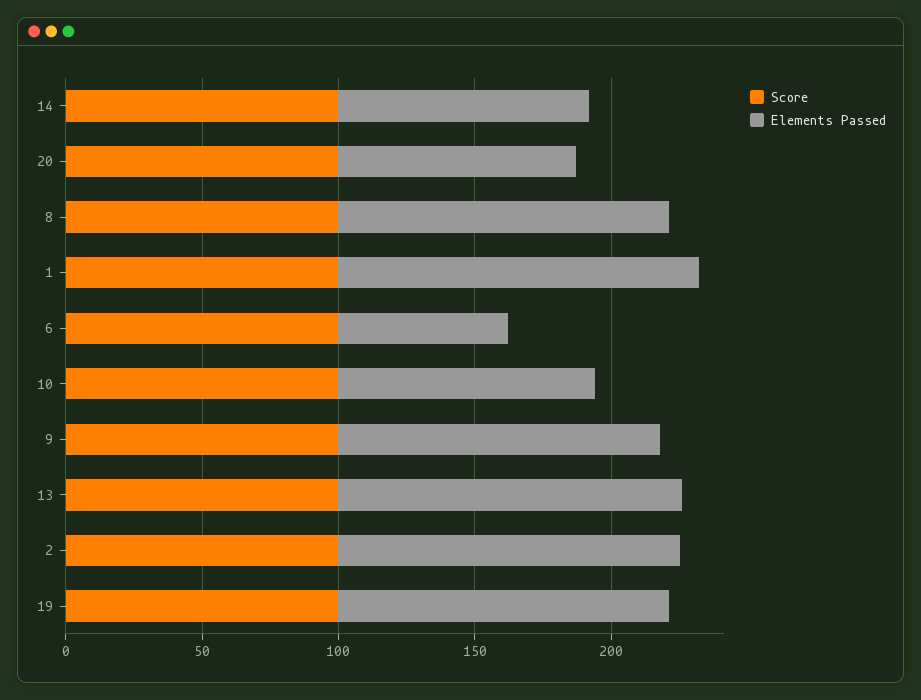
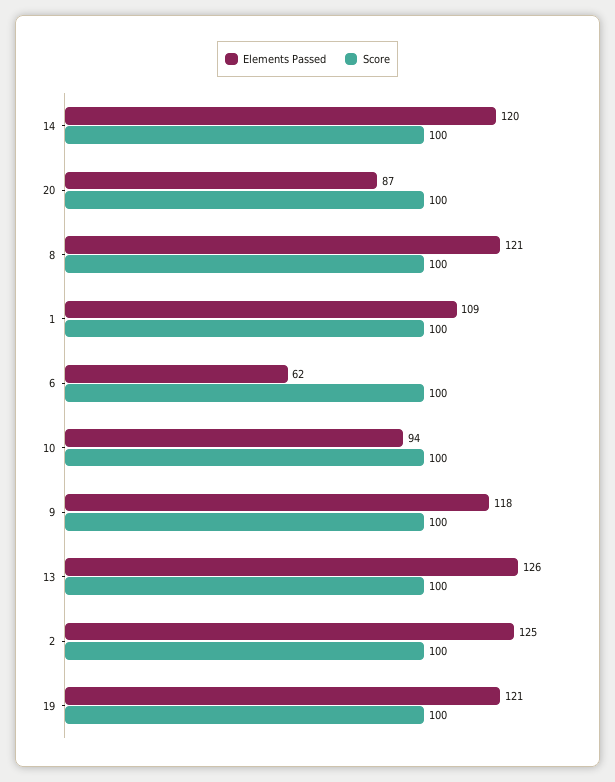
  {
    "Score": {
      "14": 100,
      "20": 100,
      "8": 100,
      "1": 100,
      "6": 100,
      "10": 100,
      "9": 100,
      "13": 100,
      "2": 100,
      "19": 100
    },
    "Elements Passed": {
-     "14": 90,
+     "14": 120,
      "20": 87,
      "8": 121,
-     "1": 130,
+     "1": 109,
      "6": 62,
      "10": 94,
      "9": 118,
      "13": 126,
      "2": 125,
      "19": 121
    }
  }

